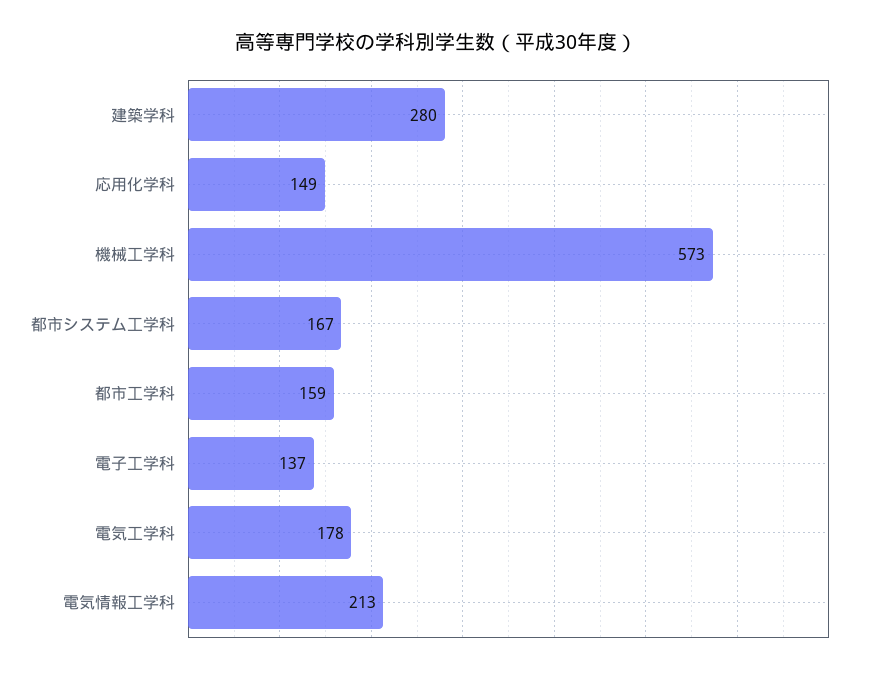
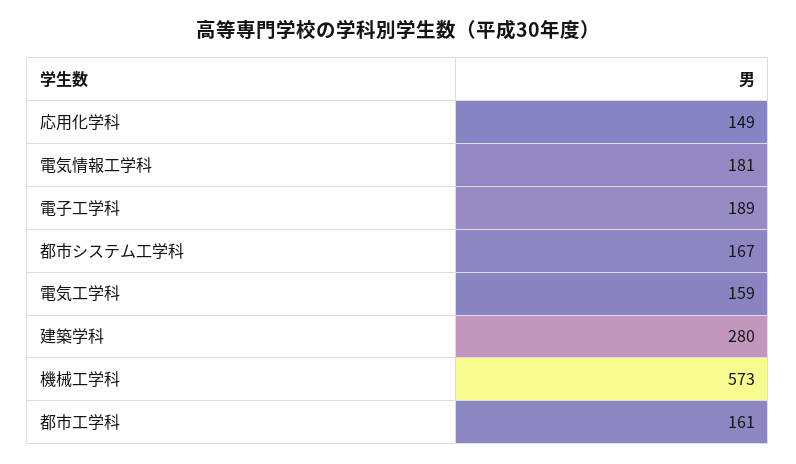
  {
    "建築学科": 280,
    "応用化学科": 149,
    "機械工学科": 573,
    "都市システム工学科": 167,
-   "都市工学科": 159,
+   "都市工学科": 161,
-   "電子工学科": 137,
+   "電子工学科": 189,
-   "電気工学科": 178,
+   "電気工学科": 159,
-   "電気情報工学科": 213
+   "電気情報工学科": 181
  }

